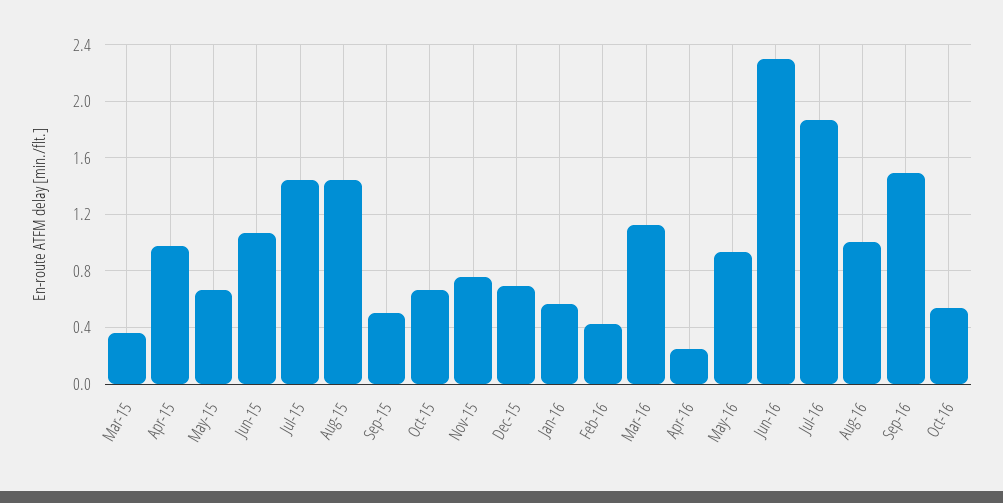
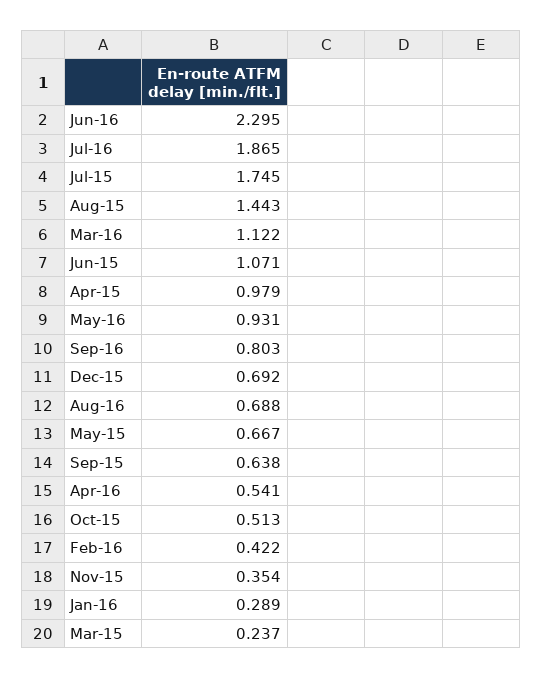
  {
-   "Mar-15": 0.35,
+   "Mar-15": 0.237,
    "Apr-15": 0.979,
    "May-15": 0.667,
    "Jun-15": 1.071,
-   "Jul-15": 1.45,
+   "Jul-15": 1.745,
    "Aug-15": 1.443,
-   "Sep-15": 0.5,
+   "Sep-15": 0.638,
-   "Oct-15": 0.65,
+   "Oct-15": 0.513,
-   "Nov-15": 0.75,
+   "Nov-15": 0.354,
    "Dec-15": 0.692,
-   "Jan-16": 0.55,
+   "Jan-16": 0.289,
    "Feb-16": 0.422,
    "Mar-16": 1.122,
-   "Apr-16": 0.25,
+   "Apr-16": 0.541,
    "May-16": 0.931,
    "Jun-16": 2.295,
    "Jul-16": 1.865,
-   "Aug-16": 1,
+   "Aug-16": 0.688,
-   "Sep-16": 1.5,
+   "Sep-16": 0.803
-   "Oct-16": 0.55
  }

